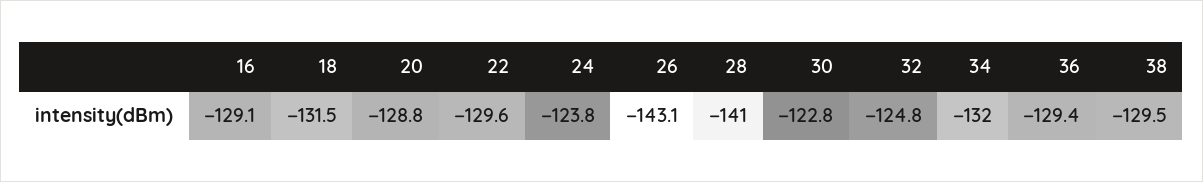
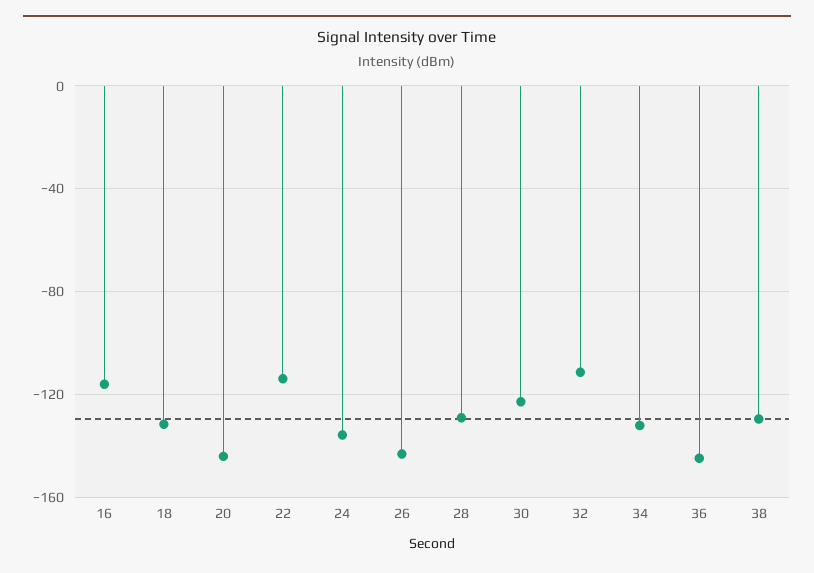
  {
-   "16": -129.1,
+   "16": -115,
    "18": -131.5,
-   "20": -128.8,
+   "20": -145,
-   "22": -129.6,
+   "22": -115,
-   "24": -123.8,
+   "24": -135,
    "26": -143.1,
-   "28": -141,
+   "28": -130,
    "30": -122.8,
-   "32": -124.8,
+   "32": -110,
    "34": -132,
-   "36": -129.4,
+   "36": -145,
    "38": -129.5
  }

